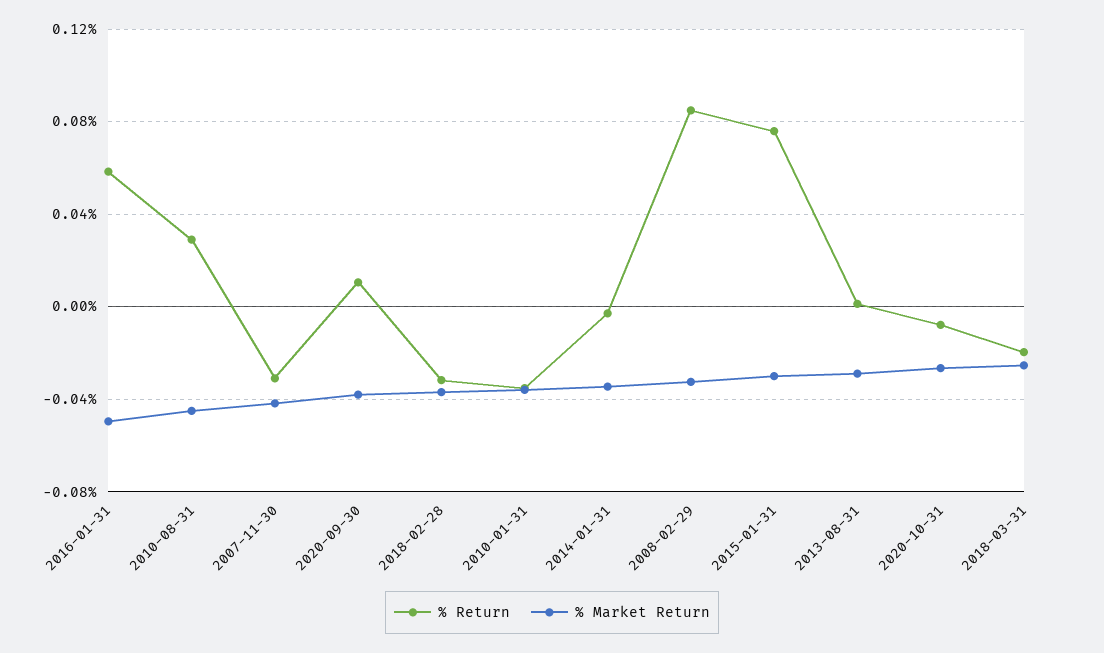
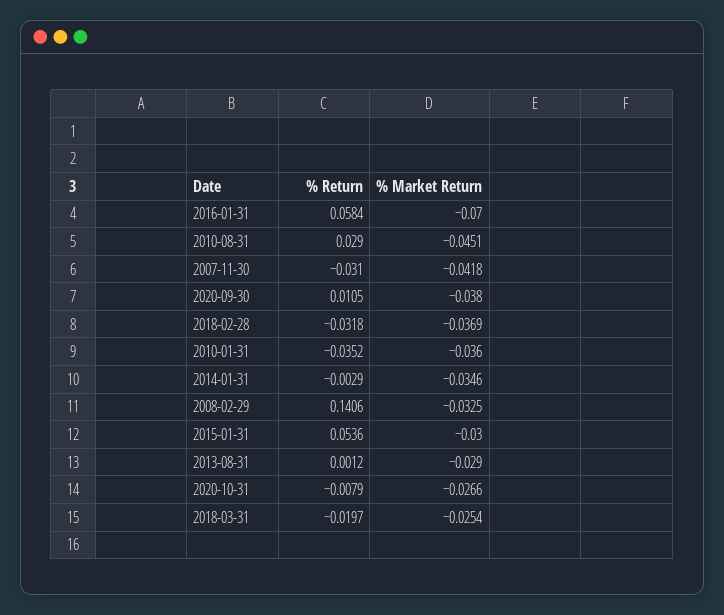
  {
    "% Return": {
      "2016-01-31": 0.0584,
      "2010-08-31": 0.029,
      "2007-11-30": -0.031,
      "2020-09-30": 0.0105,
      "2018-02-28": -0.0318,
      "2010-01-31": -0.0352,
      "2014-01-31": -0.0029,
-     "2008-02-29": 0.085,
+     "2008-02-29": 0.1406,
-     "2015-01-31": 0.075,
+     "2015-01-31": 0.0536,
      "2013-08-31": 0.0012,
      "2020-10-31": -0.0079,
      "2018-03-31": -0.0197
    },
    "% Market Return": {
-     "2016-01-31": -0.05,
+     "2016-01-31": -0.07,
      "2010-08-31": -0.0451,
      "2007-11-30": -0.0418,
      "2020-09-30": -0.038,
      "2018-02-28": -0.0369,
      "2010-01-31": -0.036,
      "2014-01-31": -0.0346,
      "2008-02-29": -0.0325,
      "2015-01-31": -0.03,
      "2013-08-31": -0.029,
      "2020-10-31": -0.0266,
      "2018-03-31": -0.0254
    }
  }

